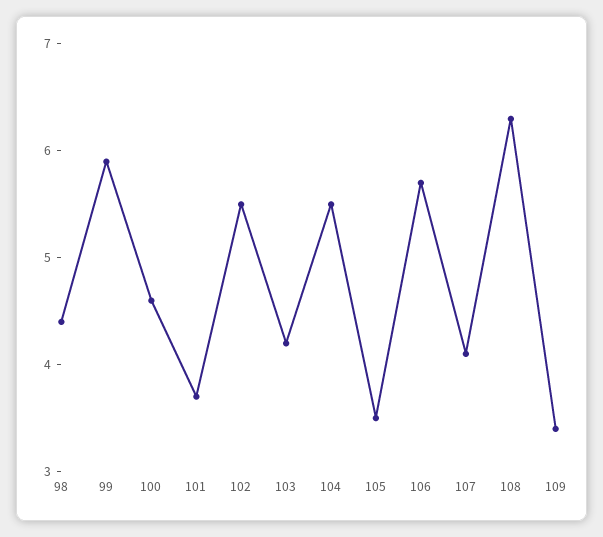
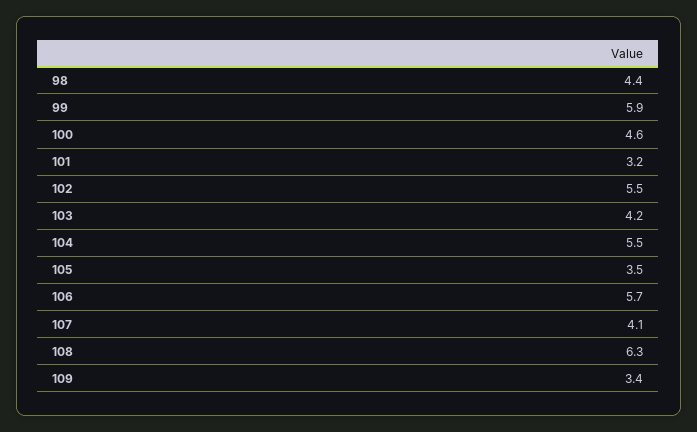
  {
    "98": 4.4,
    "99": 5.9,
    "100": 4.6,
-   "101": 3.7,
+   "101": 3.2,
    "102": 5.5,
    "103": 4.2,
    "104": 5.5,
    "105": 3.5,
    "106": 5.7,
    "107": 4.1,
    "108": 6.3,
    "109": 3.4
  }

